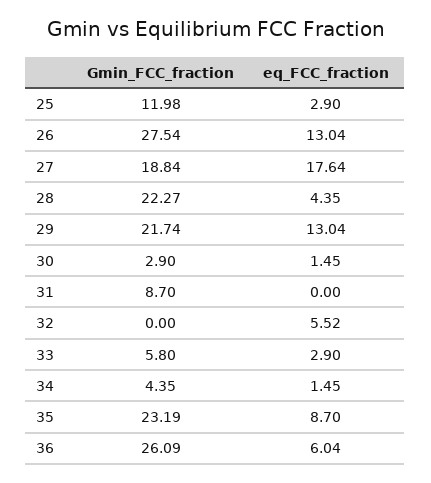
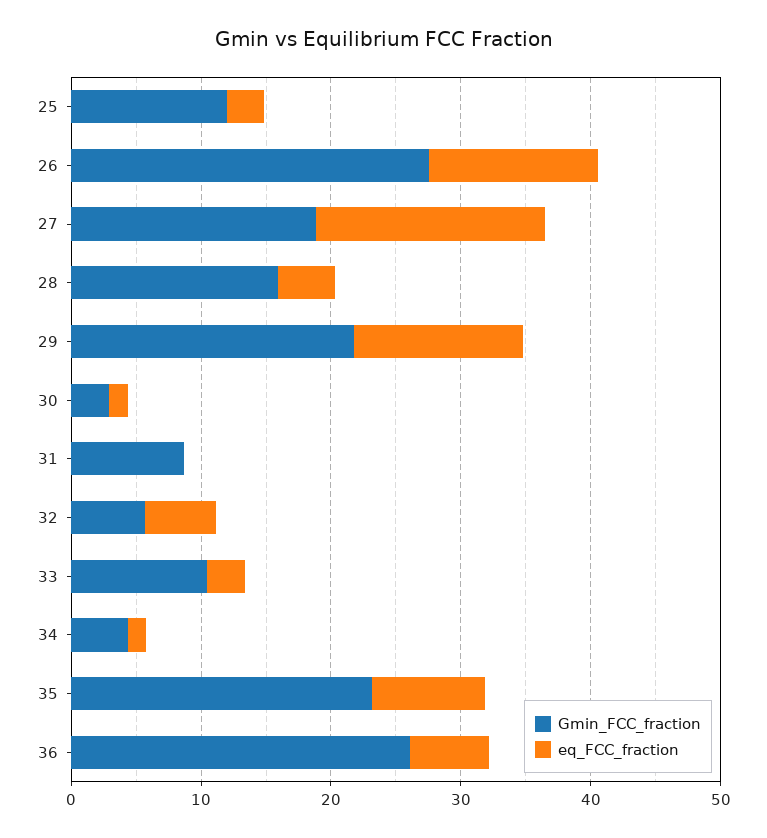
  {
    "Gmin_FCC_fraction": {
      "25": 11.98,
      "26": 27.54,
      "27": 18.84,
-     "28": 22.27,
+     "28": 16,
      "29": 21.74,
      "30": 2.9,
      "31": 8.7,
-     "32": 0,
+     "32": 6,
-     "33": 5.8,
+     "33": 10,
      "34": 4.35,
      "35": 23.19,
      "36": 26.09
    },
    "eq_FCC_fraction": {
      "25": 2.9,
      "26": 13.04,
      "27": 17.64,
      "28": 4.35,
      "29": 13.04,
      "30": 1.45,
      "31": 0,
      "32": 5.52,
      "33": 2.9,
      "34": 1.45,
      "35": 8.7,
      "36": 6.04
    }
  }

